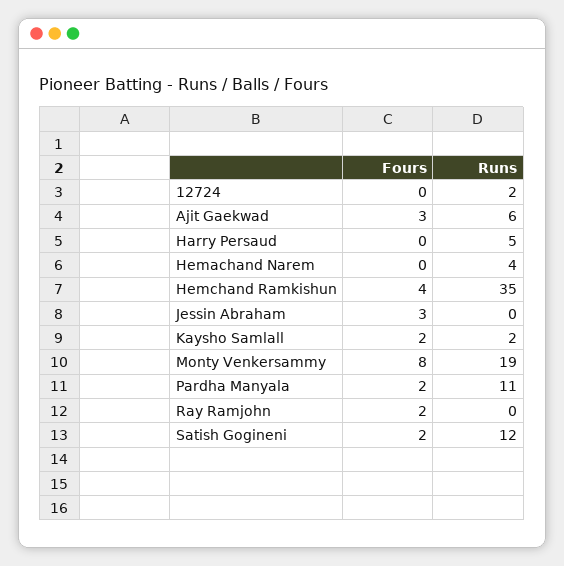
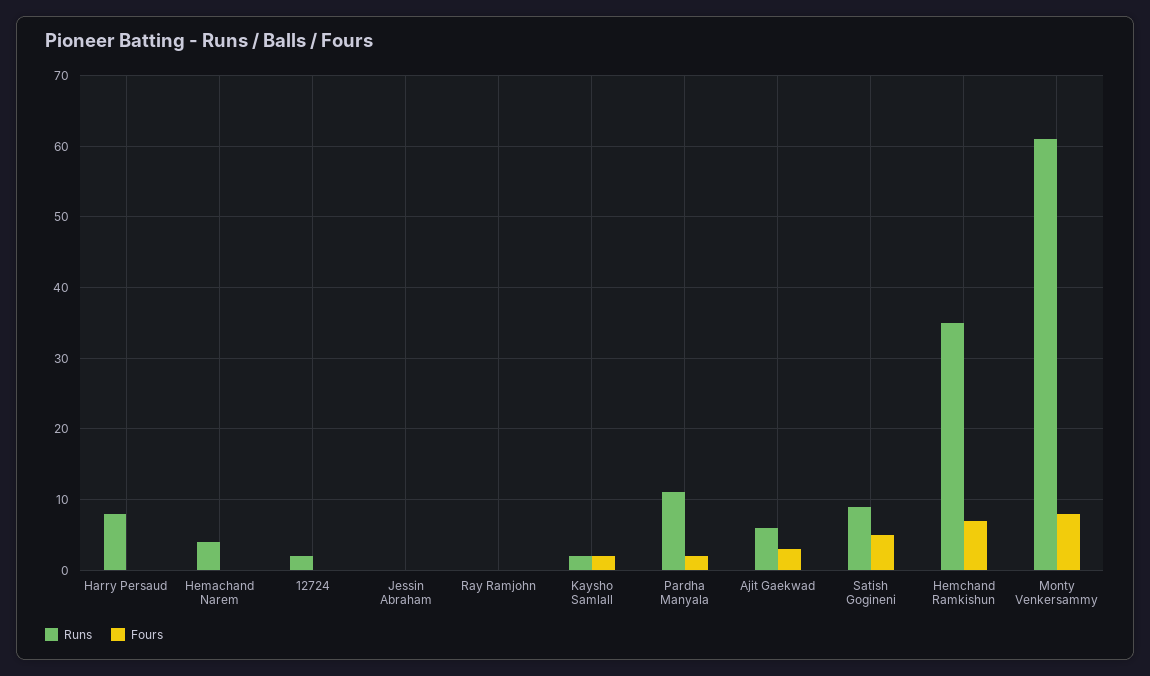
  {
    "Fours": {
      "12724": 0,
      "Ajit Gaekwad": 3,
      "Harry Persaud": 0,
      "Hemachand Narem": 0,
-     "Hemchand Ramkishun": 4,
+     "Hemchand Ramkishun": 7,
-     "Jessin Abraham": 3,
+     "Jessin Abraham": 0,
      "Kaysho Samlall": 2,
      "Monty Venkersammy": 8,
      "Pardha Manyala": 2,
-     "Ray Ramjohn": 2,
+     "Ray Ramjohn": 0,
-     "Satish Gogineni": 2
+     "Satish Gogineni": 5
    },
    "Runs": {
      "12724": 2,
      "Ajit Gaekwad": 6,
-     "Harry Persaud": 5,
+     "Harry Persaud": 8,
      "Hemachand Narem": 4,
      "Hemchand Ramkishun": 35,
      "Jessin Abraham": 0,
      "Kaysho Samlall": 2,
-     "Monty Venkersammy": 19,
+     "Monty Venkersammy": 61,
      "Pardha Manyala": 11,
      "Ray Ramjohn": 0,
-     "Satish Gogineni": 12
+     "Satish Gogineni": 9
    }
  }

